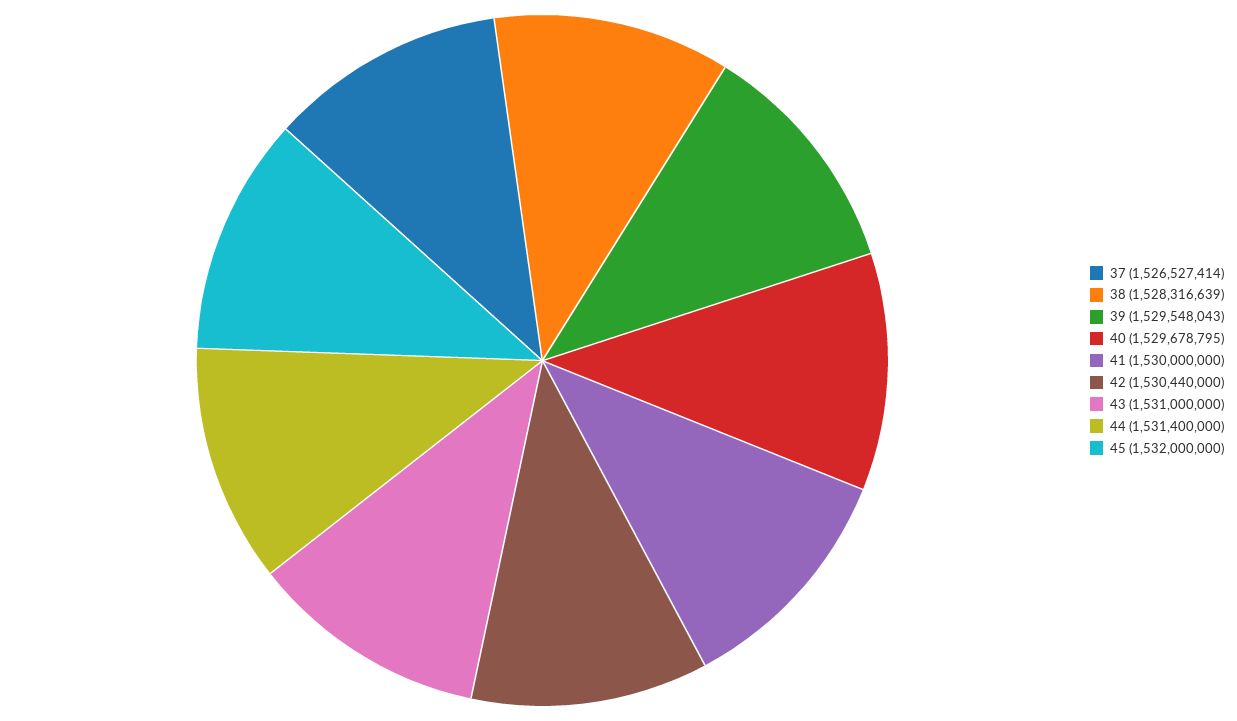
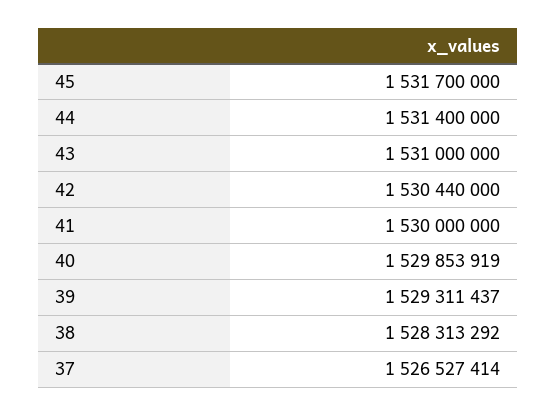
  {
    "37": 1526527414,
-   "38": 1528316639,
+   "38": 1528313292,
-   "39": 1529548043,
+   "39": 1529311437,
-   "40": 1529678795,
+   "40": 1529853919,
    "41": 1530000000,
    "42": 1530440000,
    "43": 1531000000,
    "44": 1531400000,
-   "45": 1532000000
+   "45": 1531700000
  }

